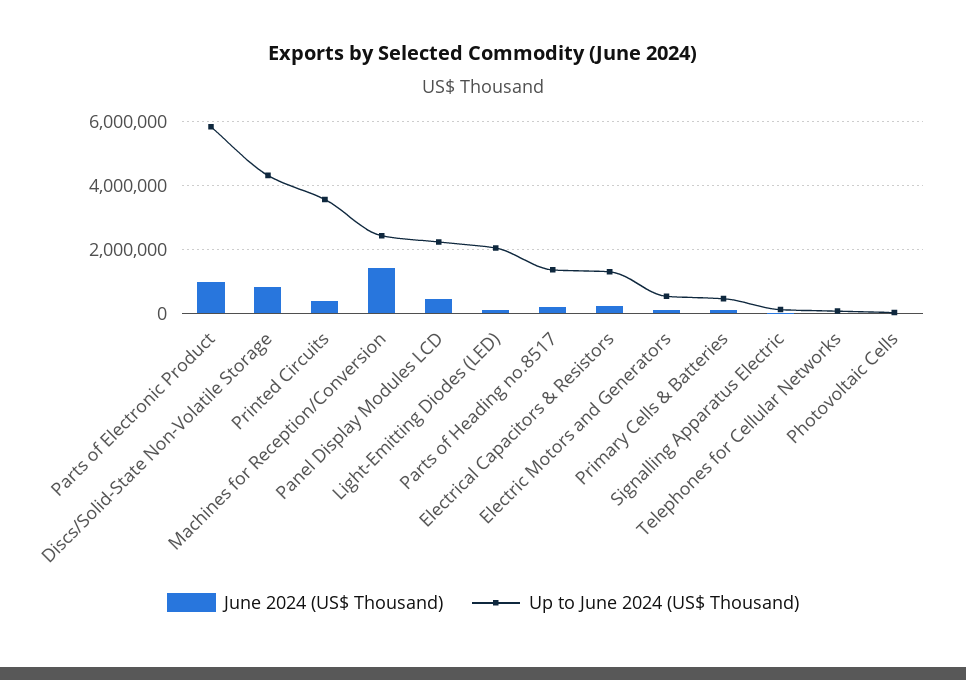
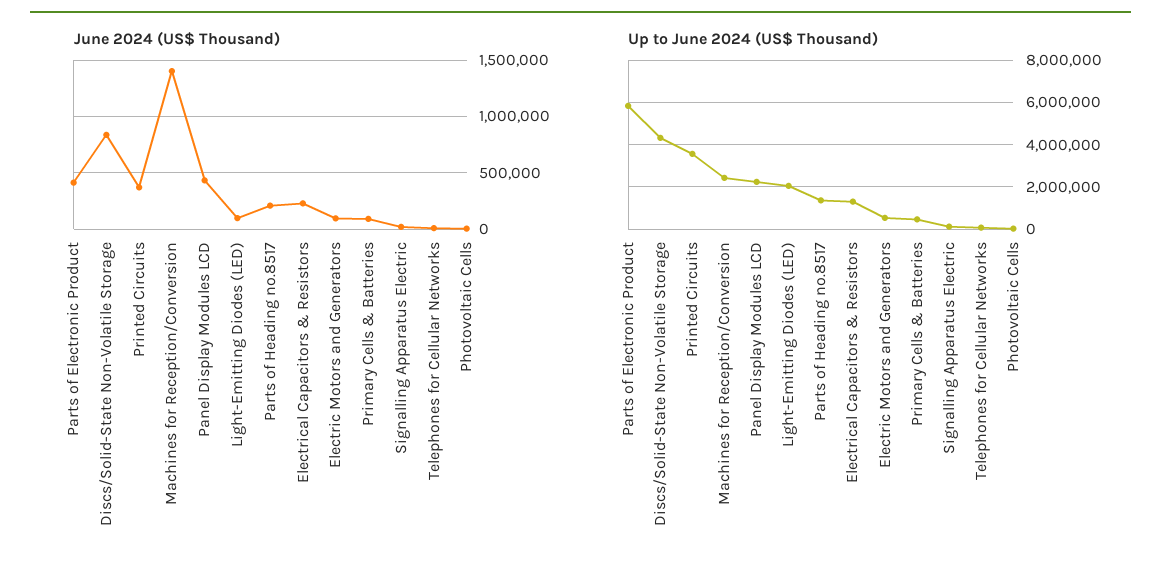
  {
    "June 2024 (US$ Thousand)": {
-     "Parts of Electronic Product": 1000000,
+     "Parts of Electronic Product": 400000,
      "Discs/Solid-State Non-Volatile Storage": 800000,
      "Printed Circuits": 400000,
      "Machines for Reception/Conversion": 1400000,
      "Panel Display Modules LCD": 400000,
      "Light-Emitting Diodes (LED)": 100000,
      "Parts of Heading no.8517": 200000,
      "Electrical Capacitors & Resistors": 200000,
      "Electric Motors and Generators": 100000,
      "Primary Cells & Batteries": 100000,
      "Signalling Apparatus Electric": 0,
      "Telephones for Cellular Networks": 0,
      "Photovoltaic Cells": 0
    },
    "Up to June 2024 (US$ Thousand)": {
      "Parts of Electronic Product": 5800000,
      "Discs/Solid-State Non-Volatile Storage": 4400000,
      "Printed Circuits": 3600000,
      "Machines for Reception/Conversion": 2400000,
      "Panel Display Modules LCD": 2200000,
      "Light-Emitting Diodes (LED)": 2000000,
      "Parts of Heading no.8517": 1400000,
      "Electrical Capacitors & Resistors": 1200000,
      "Electric Motors and Generators": 600000,
      "Primary Cells & Batteries": 400000,
      "Signalling Apparatus Electric": 200000,
      "Telephones for Cellular Networks": 0,
      "Photovoltaic Cells": 0
    }
  }

